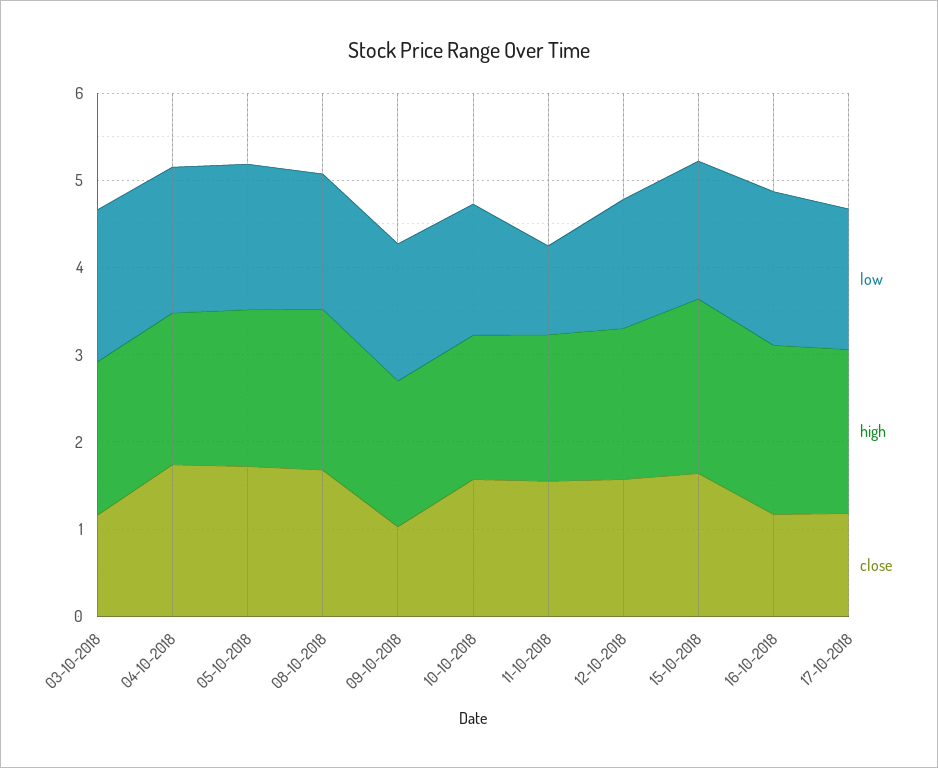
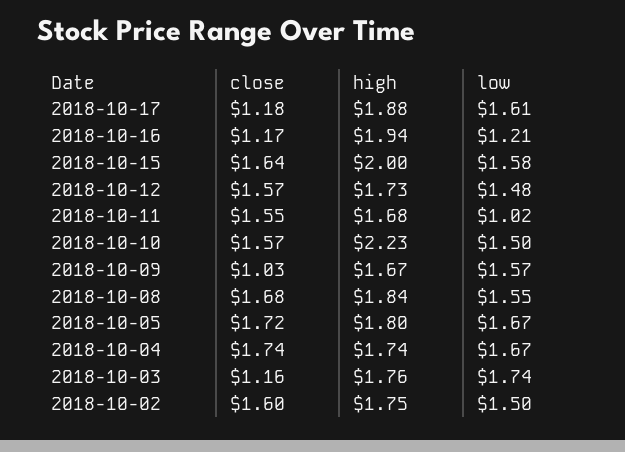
  {
    "low": {
      "03-10-2018": 1.74,
      "04-10-2018": 1.67,
      "05-10-2018": 1.67,
      "08-10-2018": 1.55,
      "09-10-2018": 1.57,
      "10-10-2018": 1.5,
      "11-10-2018": 1.02,
      "12-10-2018": 1.48,
      "15-10-2018": 1.58,
-     "16-10-2018": 1.8,
+     "16-10-2018": 1.21,
-     "17-10-2018": 1.61
+     "17-10-2018": 1.61,
+     "2018-10-02": 1.5
    },
    "high": {
      "03-10-2018": 1.76,
      "04-10-2018": 1.74,
      "05-10-2018": 1.8,
      "08-10-2018": 1.84,
      "09-10-2018": 1.67,
-     "10-10-2018": 1.6,
+     "10-10-2018": 2.23,
      "11-10-2018": 1.68,
      "12-10-2018": 1.73,
      "15-10-2018": 2,
      "16-10-2018": 1.94,
-     "17-10-2018": 1.88
+     "17-10-2018": 1.88,
+     "2018-10-02": 1.75
    },
    "close": {
      "03-10-2018": 1.16,
      "04-10-2018": 1.74,
      "05-10-2018": 1.72,
      "08-10-2018": 1.68,
      "09-10-2018": 1.03,
      "10-10-2018": 1.57,
      "11-10-2018": 1.55,
      "12-10-2018": 1.57,
      "15-10-2018": 1.64,
      "16-10-2018": 1.17,
-     "17-10-2018": 1.18
+     "17-10-2018": 1.18,
+     "2018-10-02": 1.6
    }
  }

